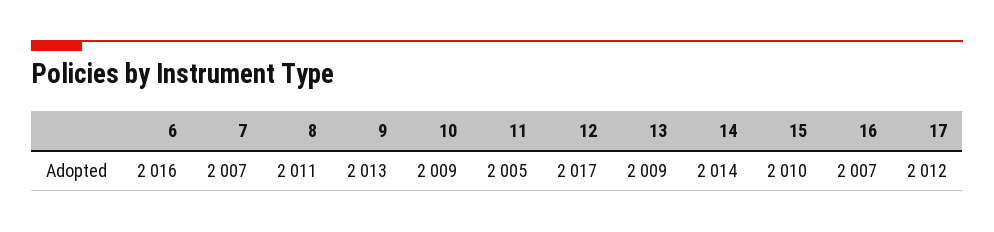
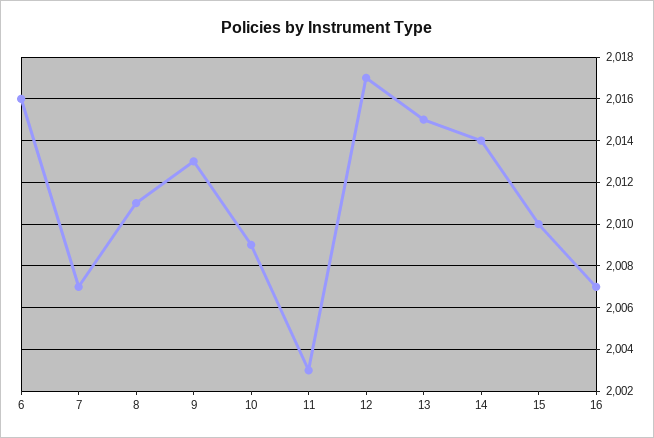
  {
    "6": 2016,
    "7": 2007,
    "8": 2011,
    "9": 2013,
    "10": 2009,
-   "11": 2005,
+   "11": 2003,
    "12": 2017,
-   "13": 2009,
+   "13": 2015,
    "14": 2014,
    "15": 2010,
-   "16": 2007,
+   "16": 2007
-   "17": 2012
  }

